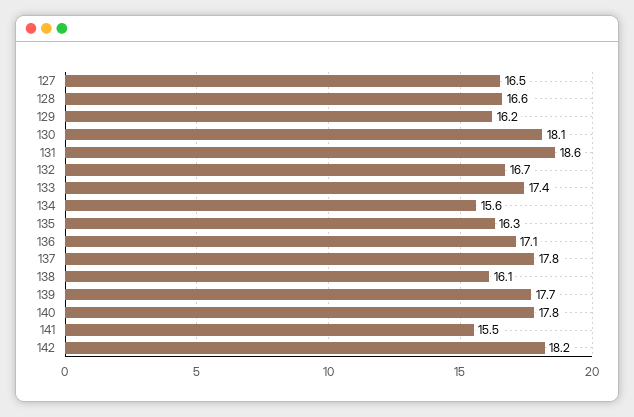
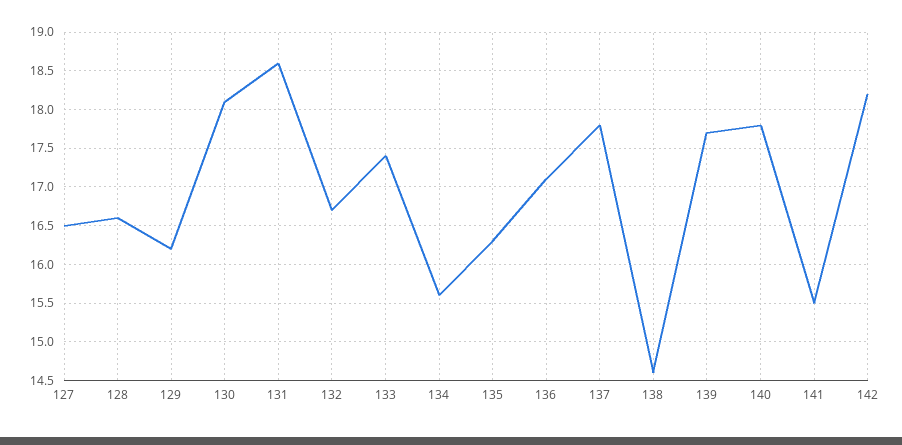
  {
    "127": 16.5,
    "128": 16.6,
    "129": 16.2,
    "130": 18.1,
    "131": 18.6,
    "132": 16.7,
    "133": 17.4,
    "134": 15.6,
    "135": 16.3,
    "136": 17.1,
    "137": 17.8,
-   "138": 16.1,
+   "138": 14.6,
    "139": 17.7,
    "140": 17.8,
    "141": 15.5,
    "142": 18.2
  }

